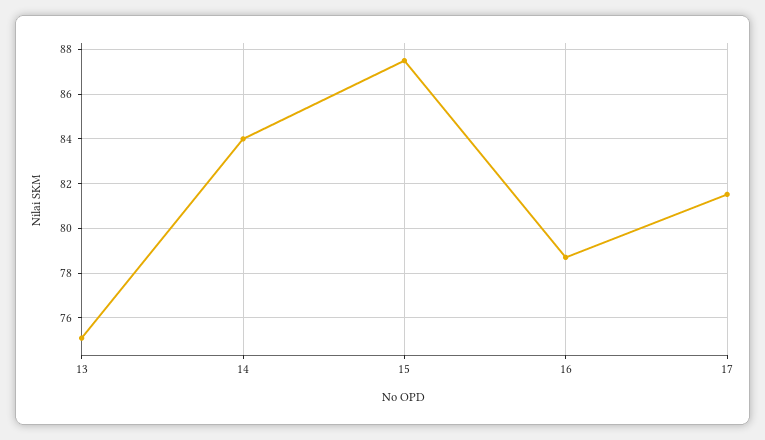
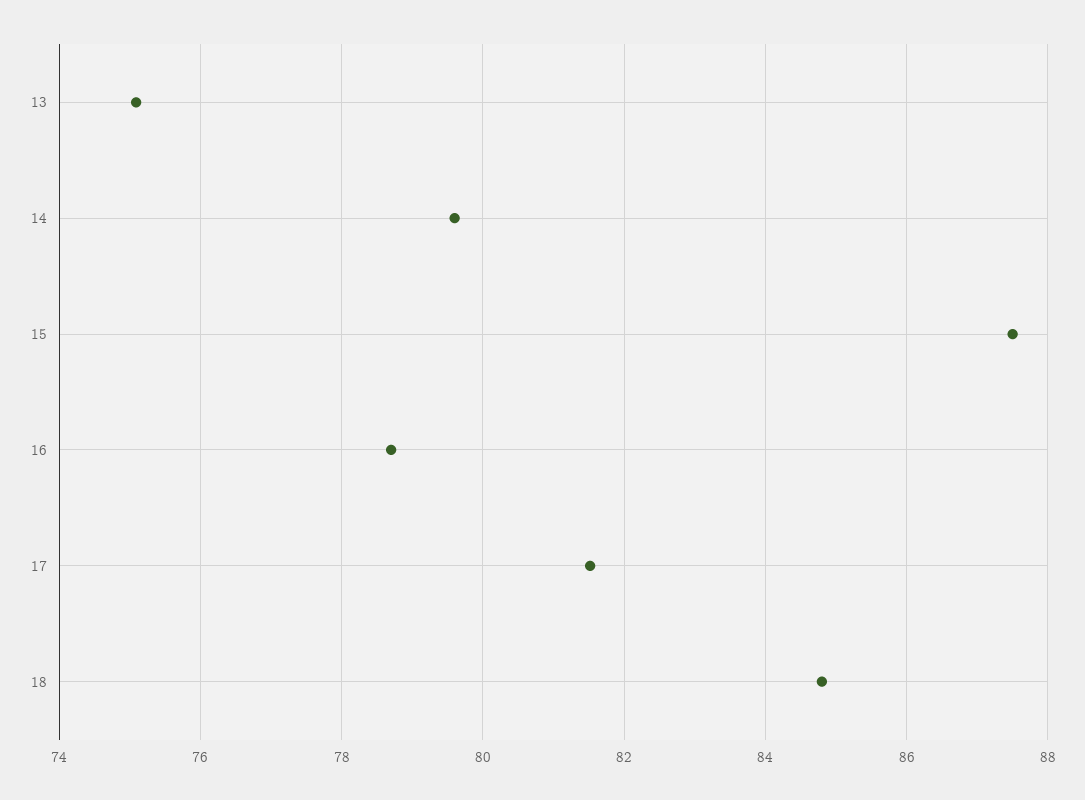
  {
    "13": 75,
-   "14": 84,
+   "14": 79.6,
    "15": 87.6,
    "16": 78.8,
-   "17": 81.6
+   "17": 81.6,
+   "18": 84.8
  }

